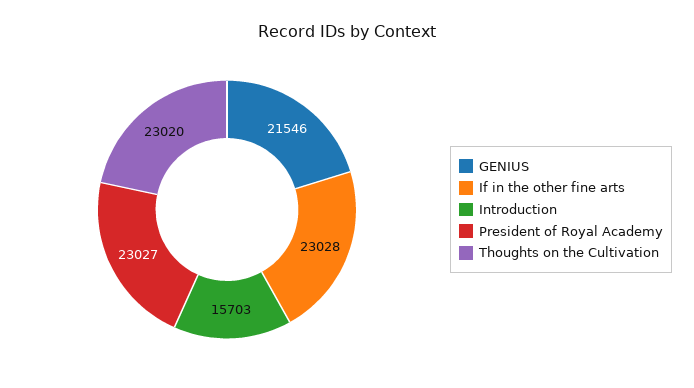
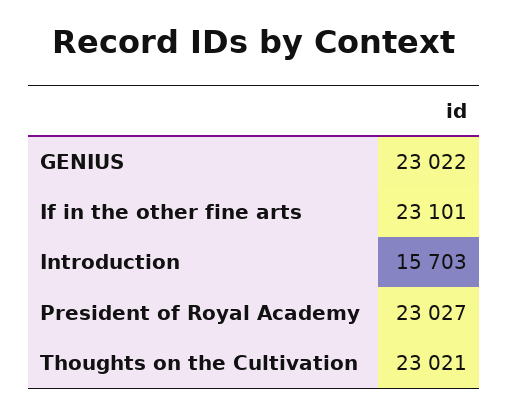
  {
-   "GENIUS": 21546,
+   "GENIUS": 23022,
-   "If in the other fine arts": 23028,
+   "If in the other fine arts": 23101,
    "Introduction": 15703,
    "President of Royal Academy": 23027,
-   "Thoughts on the Cultivation": 23020
+   "Thoughts on the Cultivation": 23021
  }

